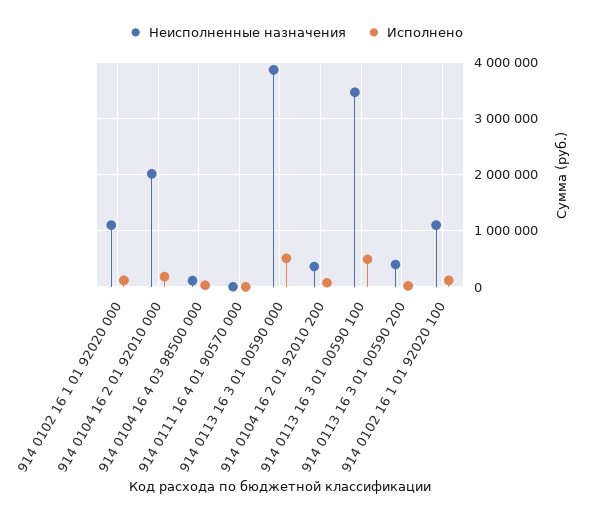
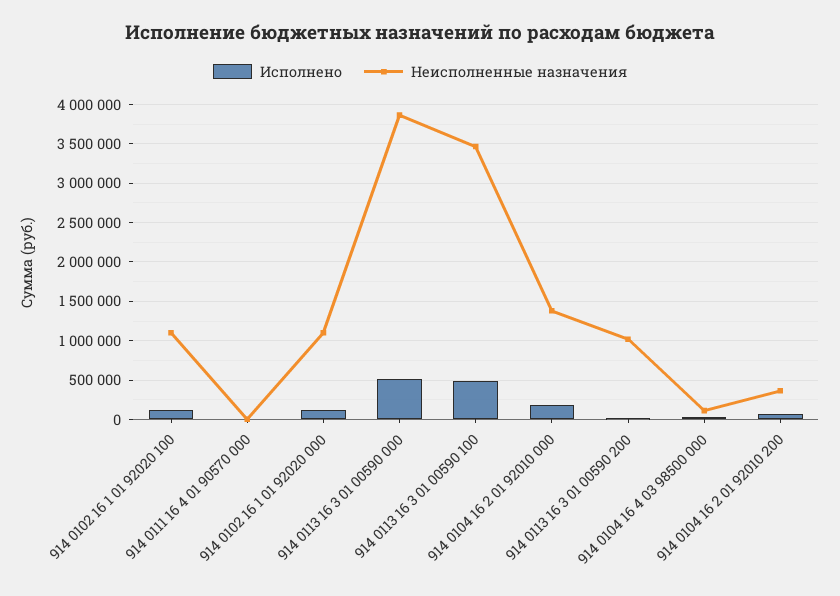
  {
    "Неисполненные назначения": {
      "914 0102 16 1 01 92020 000": 1100000,
-     "914 0104 16 2 01 92010 000": 2000000,
+     "914 0104 16 2 01 92010 000": 1400000,
      "914 0104 16 4 03 98500 000": 100000,
      "914 0111 16 4 01 90570 000": 0,
      "914 0113 16 3 01 00590 000": 3900000,
      "914 0104 16 2 01 92010 200": 400000,
      "914 0113 16 3 01 00590 100": 3500000,
-     "914 0113 16 3 01 00590 200": 400000,
+     "914 0113 16 3 01 00590 200": 1000000,
      "914 0102 16 1 01 92020 100": 1100000
    },
    "Исполнено": {
      "914 0102 16 1 01 92020 000": 100000,
      "914 0104 16 2 01 92010 000": 200000,
      "914 0104 16 4 03 98500 000": 0,
      "914 0111 16 4 01 90570 000": 0,
      "914 0113 16 3 01 00590 000": 500000,
      "914 0104 16 2 01 92010 200": 100000,
      "914 0113 16 3 01 00590 100": 500000,
      "914 0113 16 3 01 00590 200": 0,
      "914 0102 16 1 01 92020 100": 100000
    }
  }

